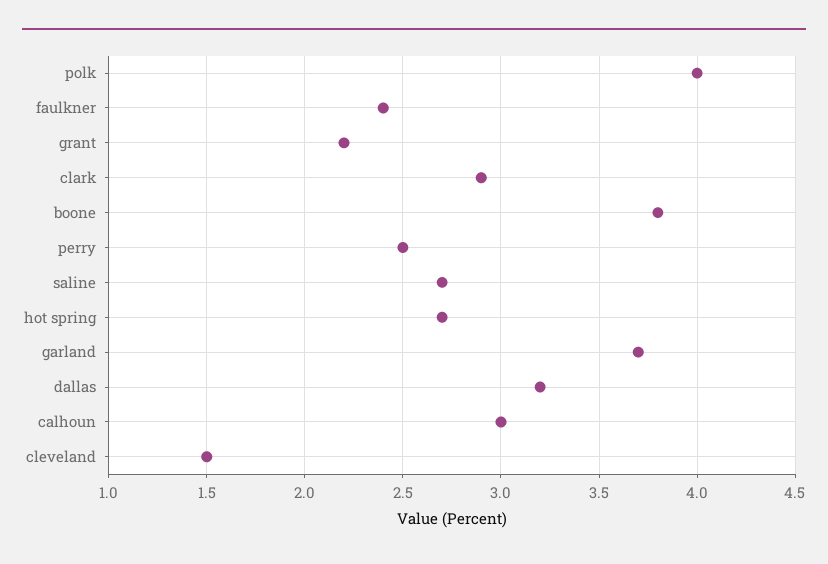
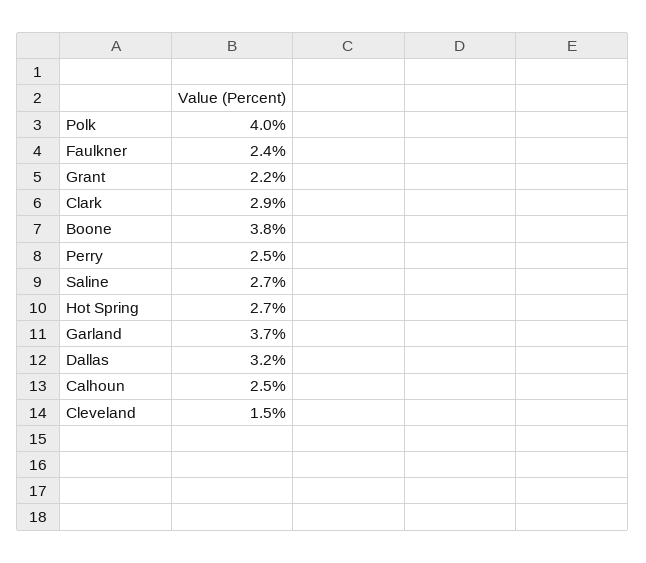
  {
    "polk": 4,
    "faulkner": 2.4,
    "grant": 2.2,
    "clark": 2.9,
    "boone": 3.8,
    "perry": 2.5,
    "saline": 2.7,
    "hot spring": 2.7,
    "garland": 3.7,
    "dallas": 3.2,
-   "calhoun": 3,
+   "calhoun": 2.5,
    "cleveland": 1.5
  }

